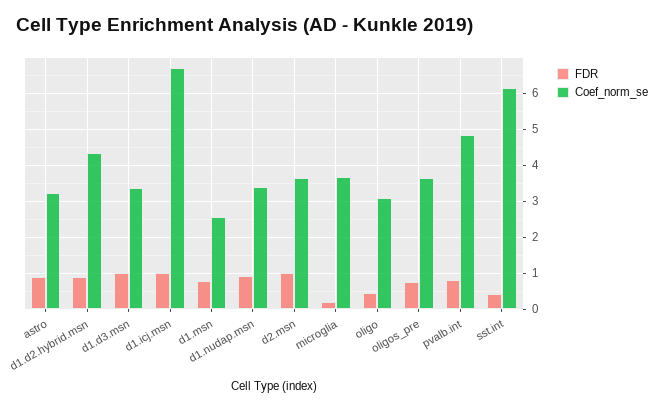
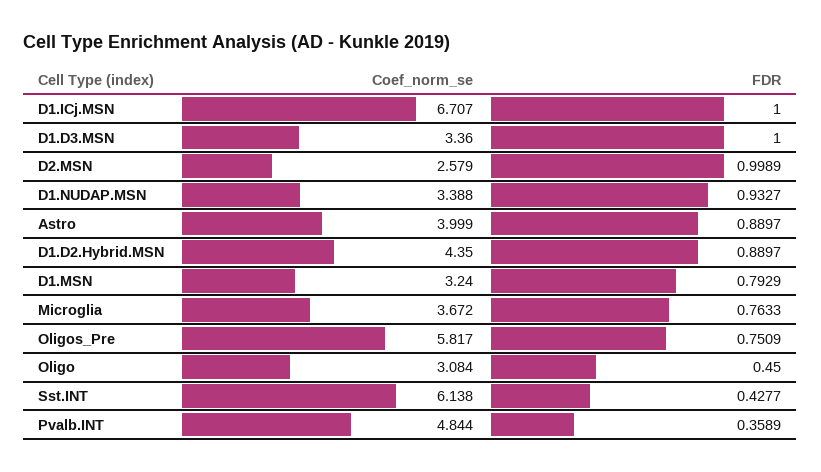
  {
    "FDR": {
      "astro": 0.8897,
      "d1.d2.hybrid.msn": 0.8897,
      "d1.d3.msn": 1,
      "d1.icj.msn": 1,
      "d1.msn": 0.7929,
      "d1.nudap.msn": 0.9327,
      "d2.msn": 0.9989,
-     "microglia": 0.2,
+     "microglia": 0.7633,
      "oligo": 0.45,
      "oligos_pre": 0.7509,
-     "pvalb.int": 0.8,
+     "pvalb.int": 0.3589,
      "sst.int": 0.4277
    },
    "Coef_norm_se": {
-     "astro": 3.2,
+     "astro": 3.999,
      "d1.d2.hybrid.msn": 4.35,
      "d1.d3.msn": 3.36,
      "d1.icj.msn": 6.707,
-     "d1.msn": 2.6,
+     "d1.msn": 3.24,
      "d1.nudap.msn": 3.388,
-     "d2.msn": 3.6,
+     "d2.msn": 2.579,
      "microglia": 3.672,
      "oligo": 3.084,
-     "oligos_pre": 3.6,
+     "oligos_pre": 5.817,
      "pvalb.int": 4.844,
      "sst.int": 6.138
    }
  }

